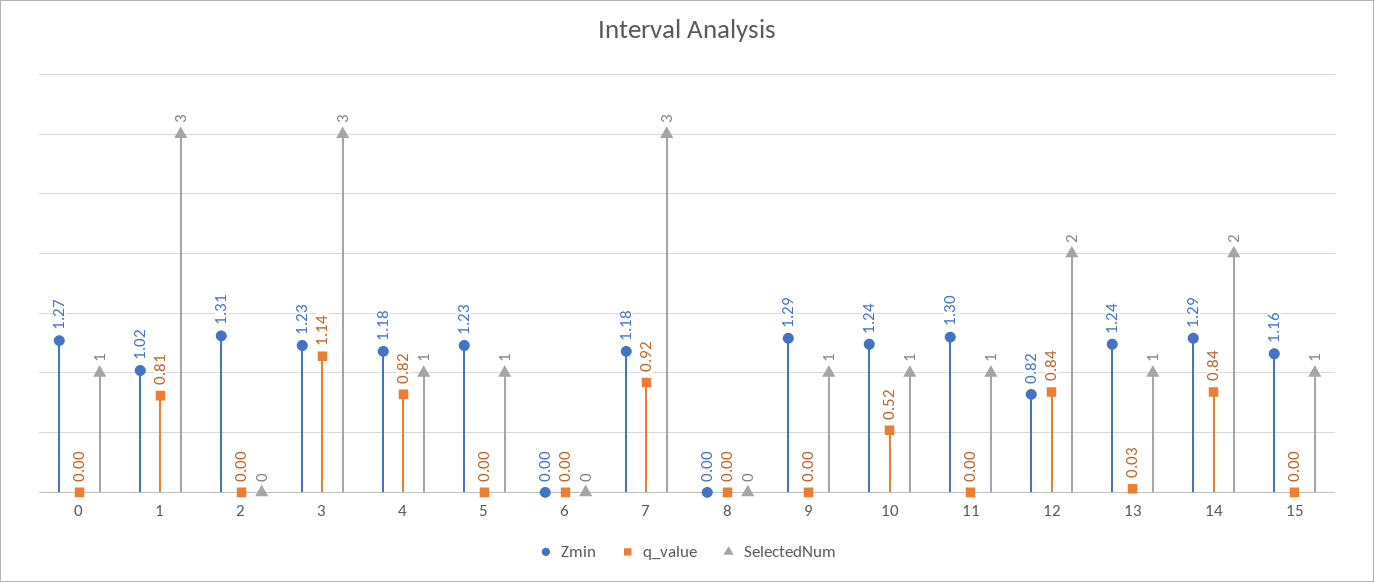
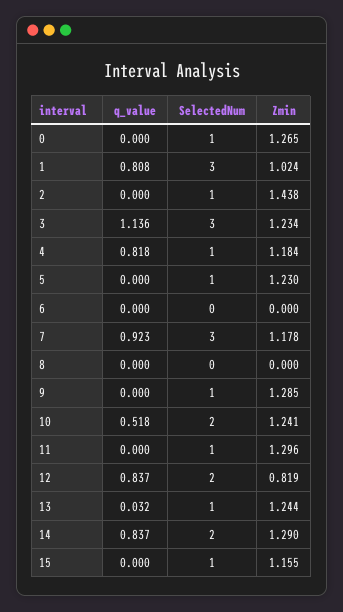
  {
    "Zmin": {
      "0": 1.265,
      "1": 1.024,
-     "2": 1.31,
+     "2": 1.438,
      "3": 1.234,
      "4": 1.184,
      "5": 1.23,
      "6": 0,
      "7": 1.178,
      "8": 0,
      "9": 1.285,
      "10": 1.241,
      "11": 1.296,
      "12": 0.819,
      "13": 1.244,
      "14": 1.29,
      "15": 1.155
    },
    "q_value": {
      "0": 0,
      "1": 0.808,
      "2": 0,
      "3": 1.136,
      "4": 0.818,
      "5": 0,
      "6": 0,
      "7": 0.923,
      "8": 0,
      "9": 0,
      "10": 0.518,
      "11": 0,
      "12": 0.837,
      "13": 0.032,
      "14": 0.837,
      "15": 0
    },
    "SelectedNum": {
      "0": 1,
      "1": 3,
-     "2": 0,
+     "2": 1,
      "3": 3,
      "4": 1,
      "5": 1,
      "6": 0,
      "7": 3,
      "8": 0,
      "9": 1,
-     "10": 1,
+     "10": 2,
      "11": 1,
      "12": 2,
      "13": 1,
      "14": 2,
      "15": 1
    }
  }

